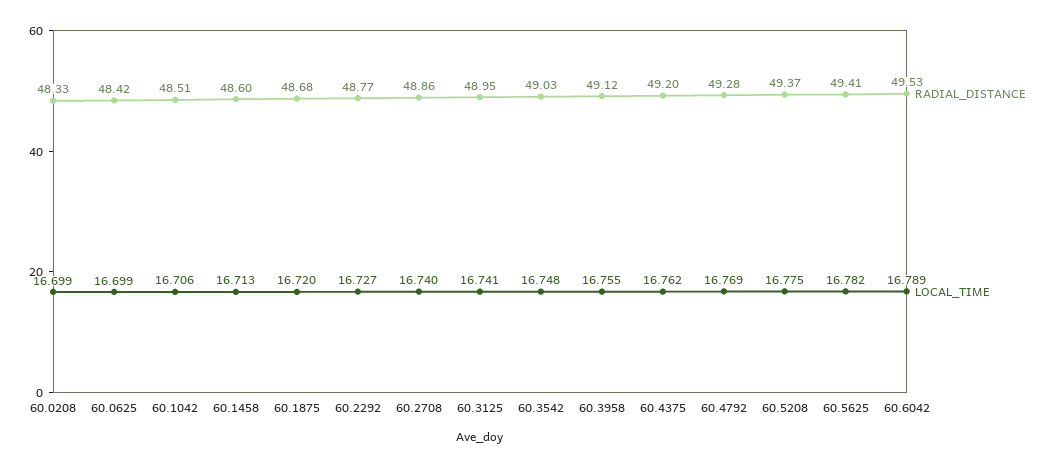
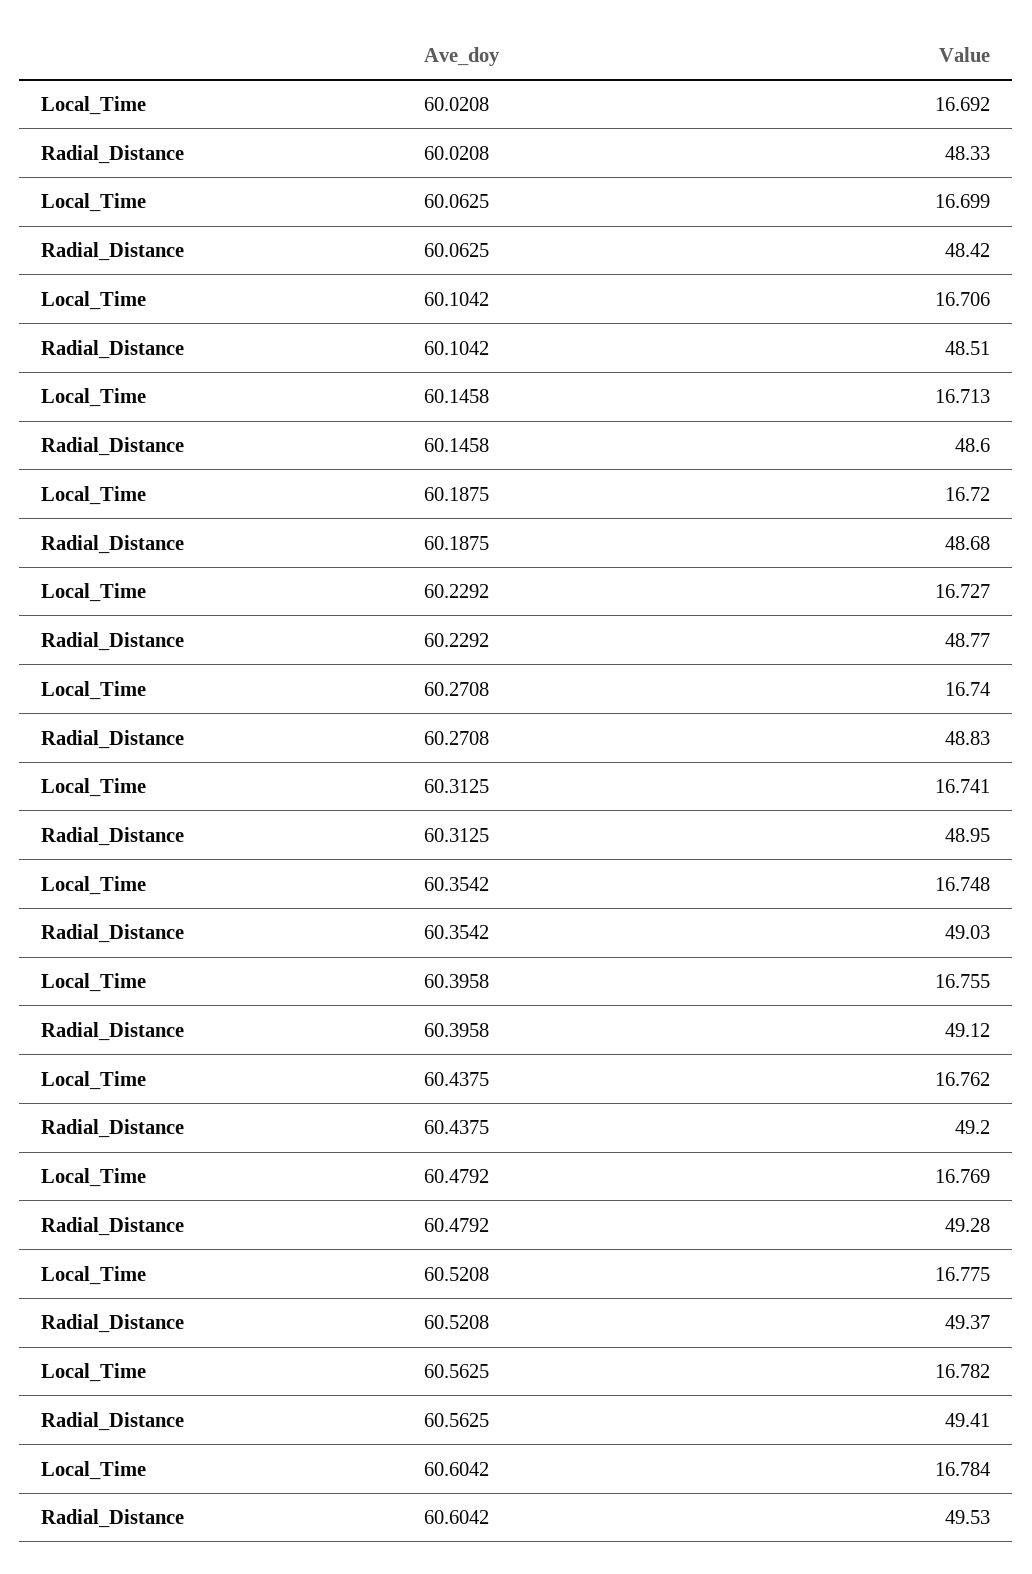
  {
    "RADIAL_DISTANCE": {
      "60.0208": 48.33,
      "60.0625": 48.42,
      "60.1042": 48.51,
      "60.1458": 48.6,
      "60.1875": 48.68,
      "60.2292": 48.77,
-     "60.2708": 48.86,
+     "60.2708": 48.83,
      "60.3125": 48.95,
      "60.3542": 49.03,
      "60.3958": 49.12,
      "60.4375": 49.2,
      "60.4792": 49.28,
      "60.5208": 49.37,
      "60.5625": 49.41,
      "60.6042": 49.53
    },
    "LOCAL_TIME": {
-     "60.0208": 16.699,
+     "60.0208": 16.692,
      "60.0625": 16.699,
      "60.1042": 16.706,
      "60.1458": 16.713,
      "60.1875": 16.72,
      "60.2292": 16.727,
      "60.2708": 16.74,
      "60.3125": 16.741,
      "60.3542": 16.748,
      "60.3958": 16.755,
      "60.4375": 16.762,
      "60.4792": 16.769,
      "60.5208": 16.775,
      "60.5625": 16.782,
-     "60.6042": 16.789
+     "60.6042": 16.784
    }
  }

